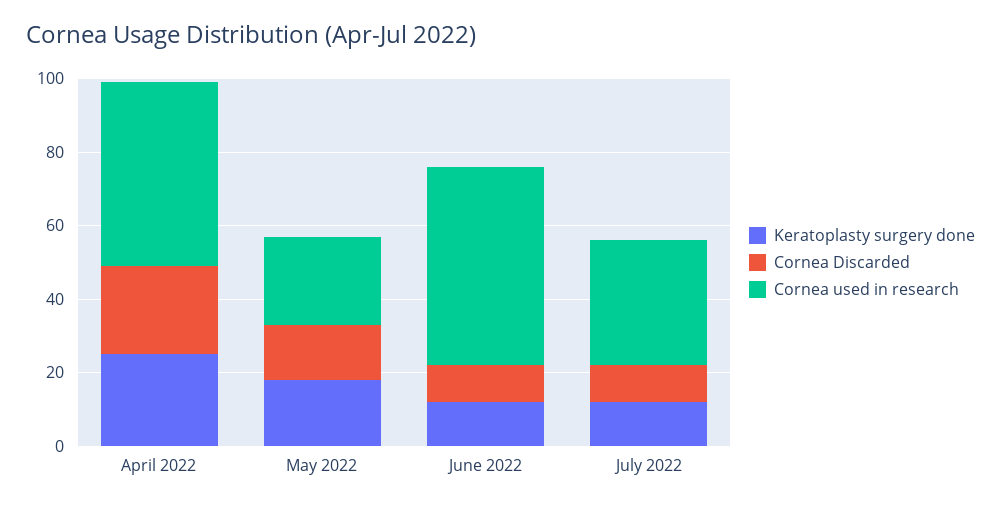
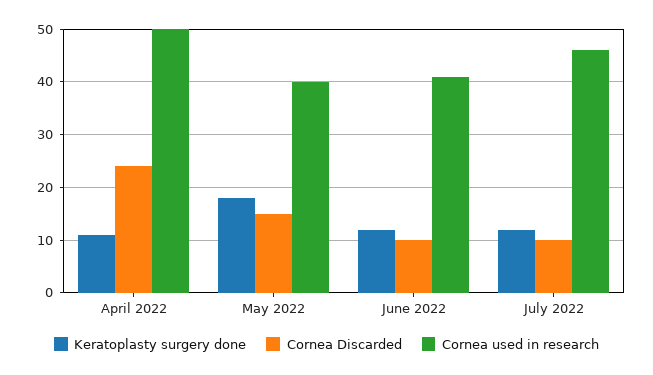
  {
    "Keratoplasty surgery done": {
-     "April 2022": 25,
+     "April 2022": 10,
      "May 2022": 20,
      "June 2022": 10,
      "July 2022": 10
    },
    "Cornea Discarded": {
      "April 2022": 25,
      "May 2022": 15,
      "June 2022": 10,
      "July 2022": 10
    },
    "Cornea used in research": {
      "April 2022": 50,
-     "May 2022": 25,
+     "May 2022": 40,
-     "June 2022": 55,
+     "June 2022": 40,
-     "July 2022": 35
+     "July 2022": 45
    }
  }

